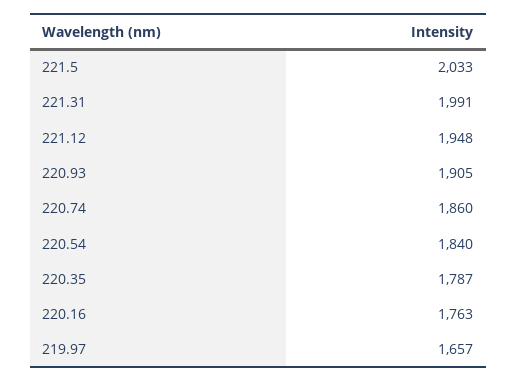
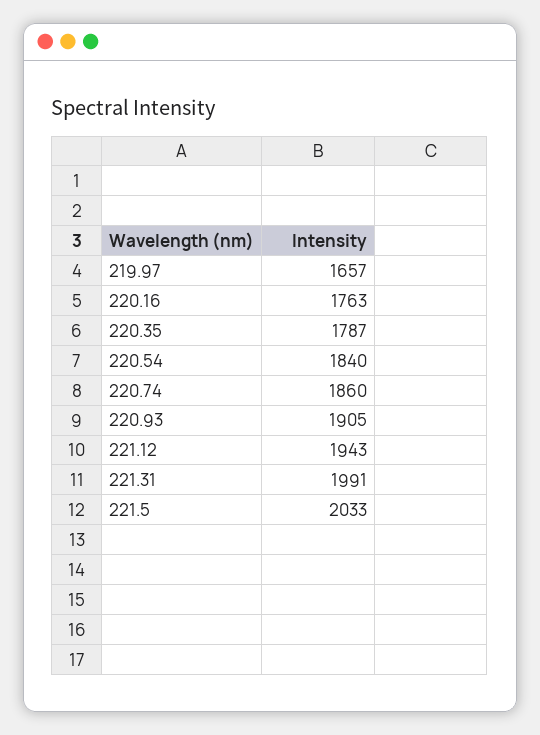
  {
    "221.5": 2033,
    "221.31": 1991,
-   "221.12": 1948,
+   "221.12": 1943,
    "220.93": 1905,
    "220.74": 1860,
    "220.54": 1840,
    "220.35": 1787,
    "220.16": 1763,
    "219.97": 1657
  }

